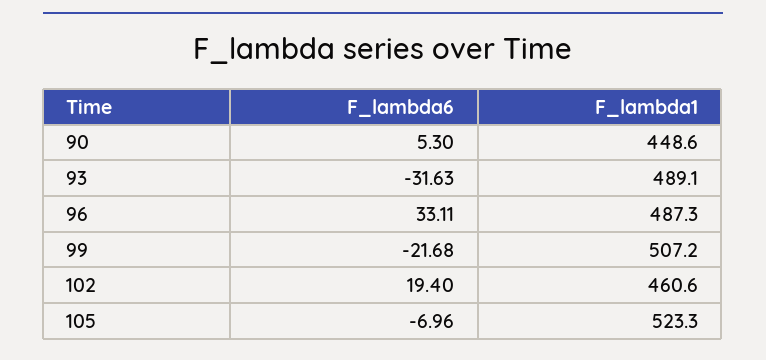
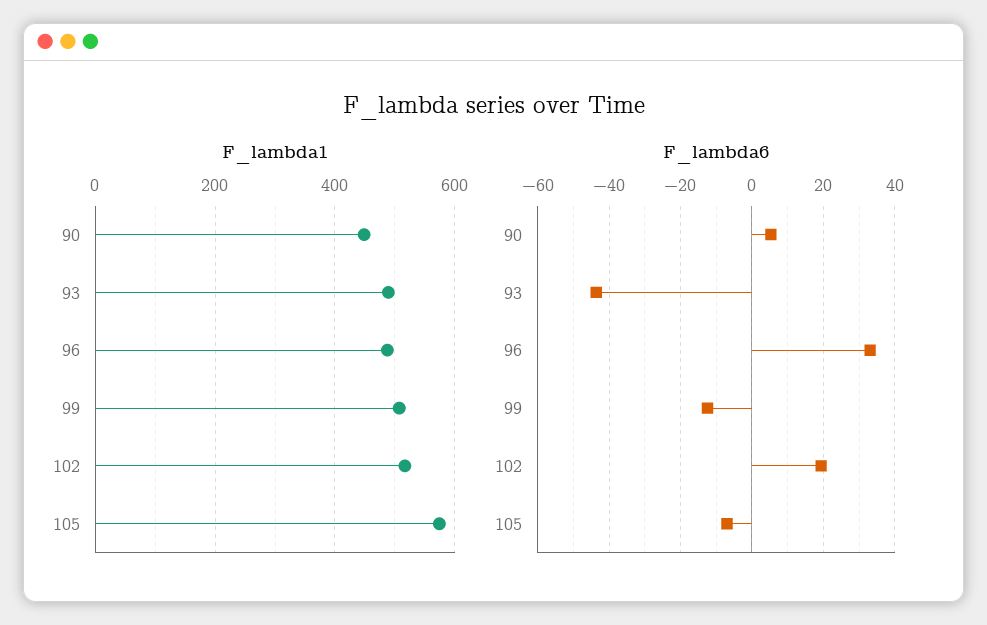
  {
    "F_lambda6": {
      "90": 5.3,
-     "93": -31.63,
+     "93": -44,
      "96": 33.11,
-     "99": -21.68,
+     "99": -12,
      "102": 19.4,
      "105": -6.96
    },
    "F_lambda1": {
      "90": 448.6,
      "93": 489.1,
      "96": 487.3,
      "99": 507.2,
-     "102": 460.6,
+     "102": 520,
-     "105": 523.3
+     "105": 580
    }
  }

